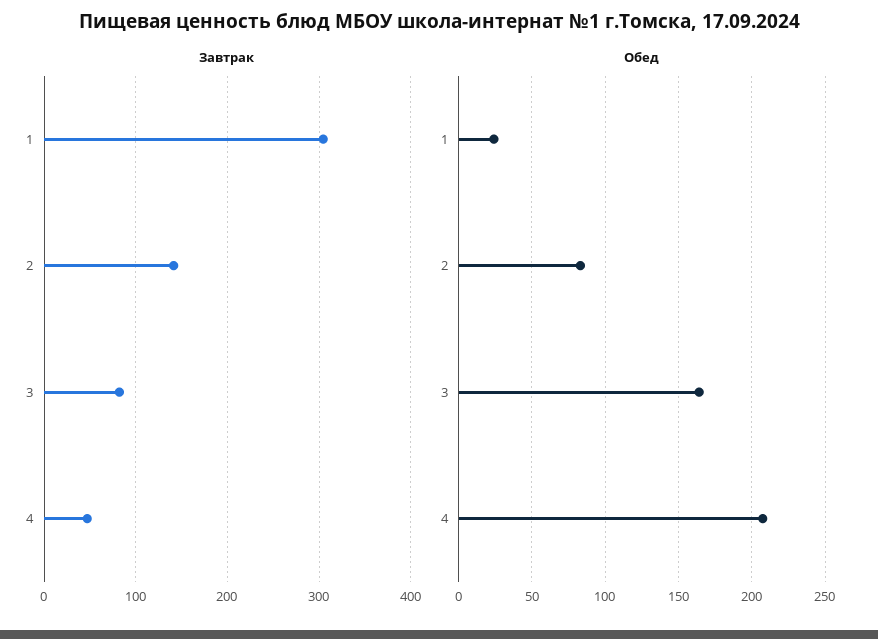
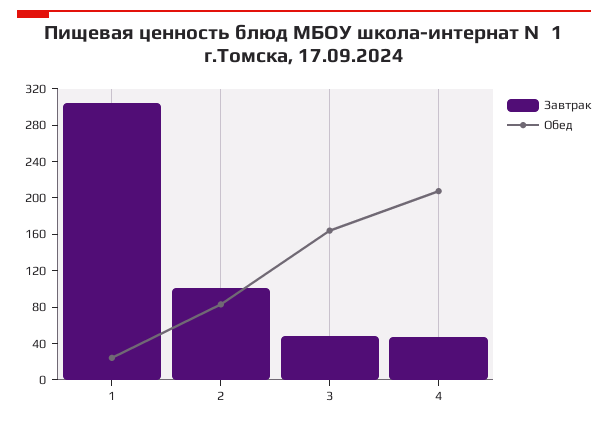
  {
    "Завтрак": {
      "1": 300,
-     "2": 140,
+     "2": 100,
-     "3": 80,
+     "3": 50,
      "4": 50
    },
    "Обед": {
      "1": 25,
      "2": 85,
      "3": 165,
      "4": 205
    }
  }

